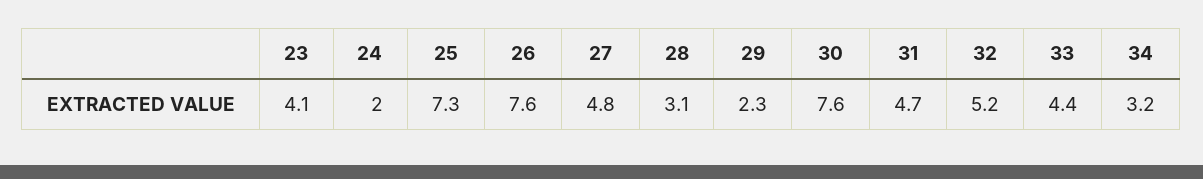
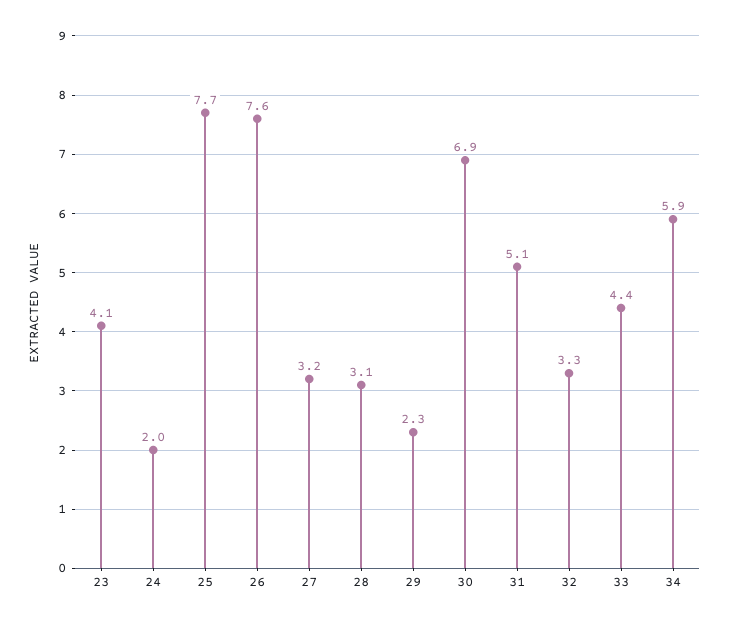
  {
    "23": 4.1,
    "24": 2,
-   "25": 7.3,
+   "25": 7.7,
    "26": 7.6,
-   "27": 4.8,
+   "27": 3.2,
    "28": 3.1,
    "29": 2.3,
-   "30": 7.6,
+   "30": 6.9,
-   "31": 4.7,
+   "31": 5.1,
-   "32": 5.2,
+   "32": 3.3,
    "33": 4.4,
-   "34": 3.2
+   "34": 5.9
  }

